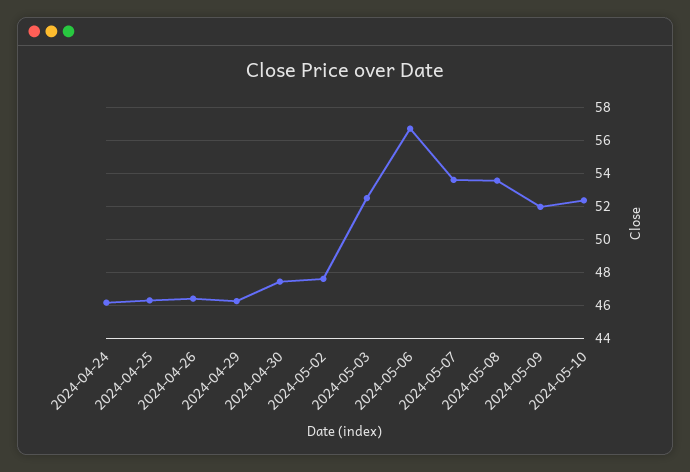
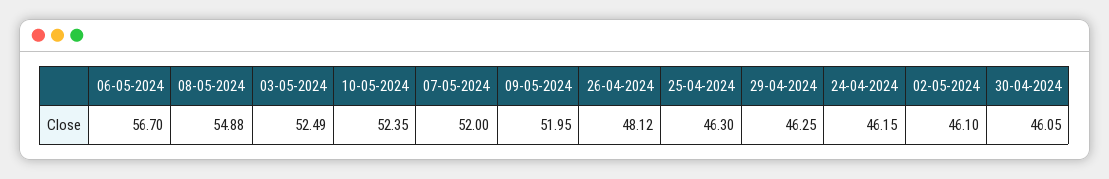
  {
    "2024-04-24": 46.15,
    "2024-04-25": 46.3,
-   "2024-04-26": 46.5,
+   "2024-04-26": 48.12,
    "2024-04-29": 46.25,
-   "2024-04-30": 47.5,
+   "2024-04-30": 46.05,
-   "2024-05-02": 47.5,
+   "2024-05-02": 46.1,
    "2024-05-03": 52.49,
    "2024-05-06": 56.7,
-   "2024-05-07": 53.5,
+   "2024-05-07": 52,
-   "2024-05-08": 53.5,
+   "2024-05-08": 54.88,
    "2024-05-09": 51.95,
    "2024-05-10": 52.35
  }

